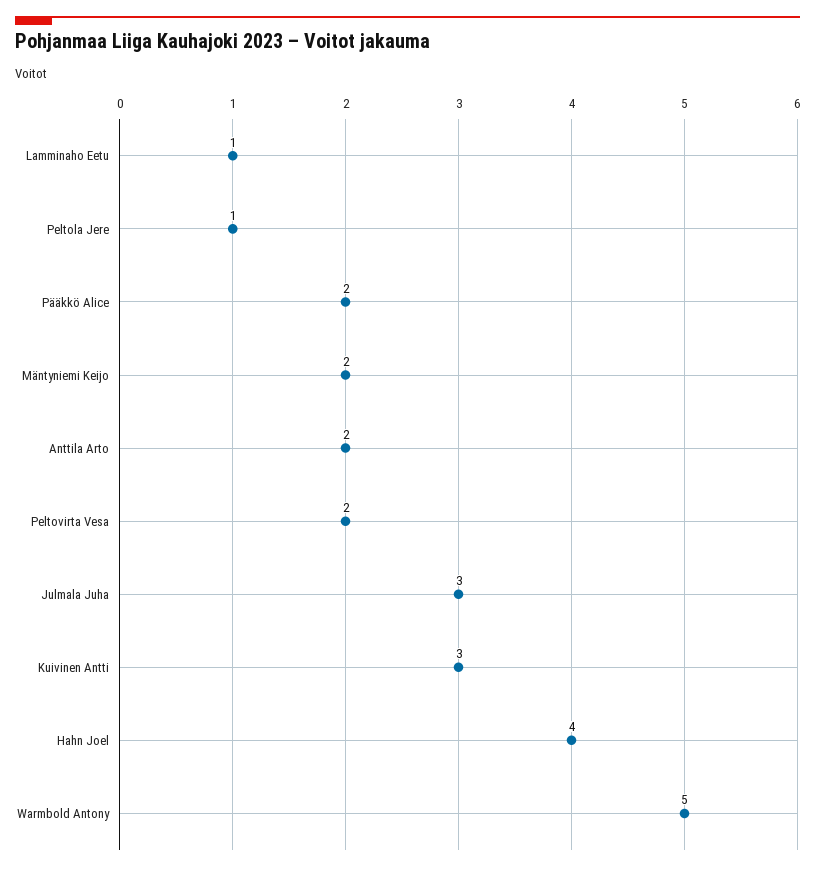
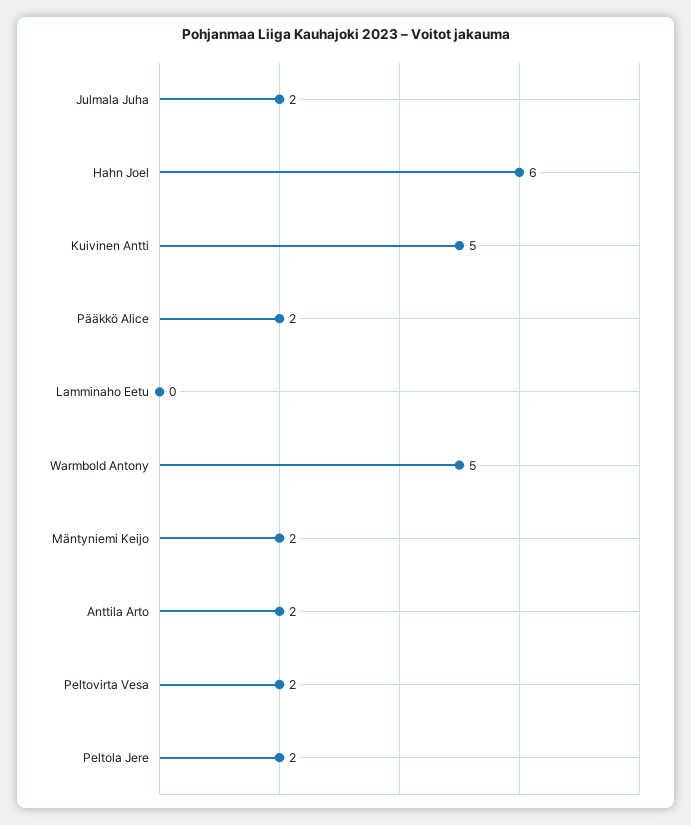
  {
-   "Lamminaho Eetu": 1,
+   "Lamminaho Eetu": 0,
-   "Peltola Jere": 1,
+   "Peltola Jere": 2,
    "Pääkkö Alice": 2,
    "Mäntyniemi Keijo": 2,
    "Anttila Arto": 2,
    "Peltovirta Vesa": 2,
-   "Julmala Juha": 3,
+   "Julmala Juha": 2,
-   "Kuivinen Antti": 3,
+   "Kuivinen Antti": 5,
-   "Hahn Joel": 4,
+   "Hahn Joel": 6,
    "Warmbold Antony": 5
  }

